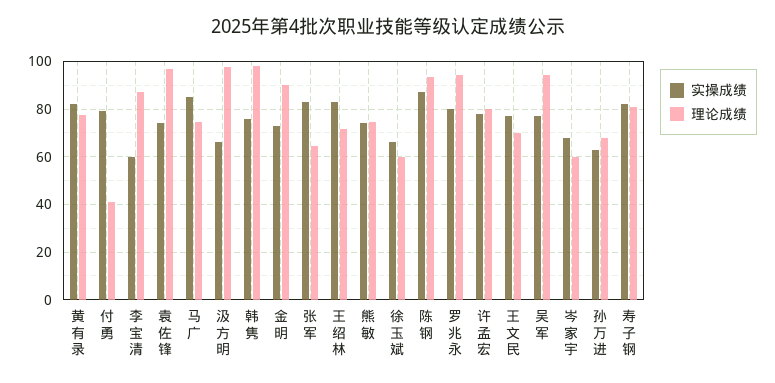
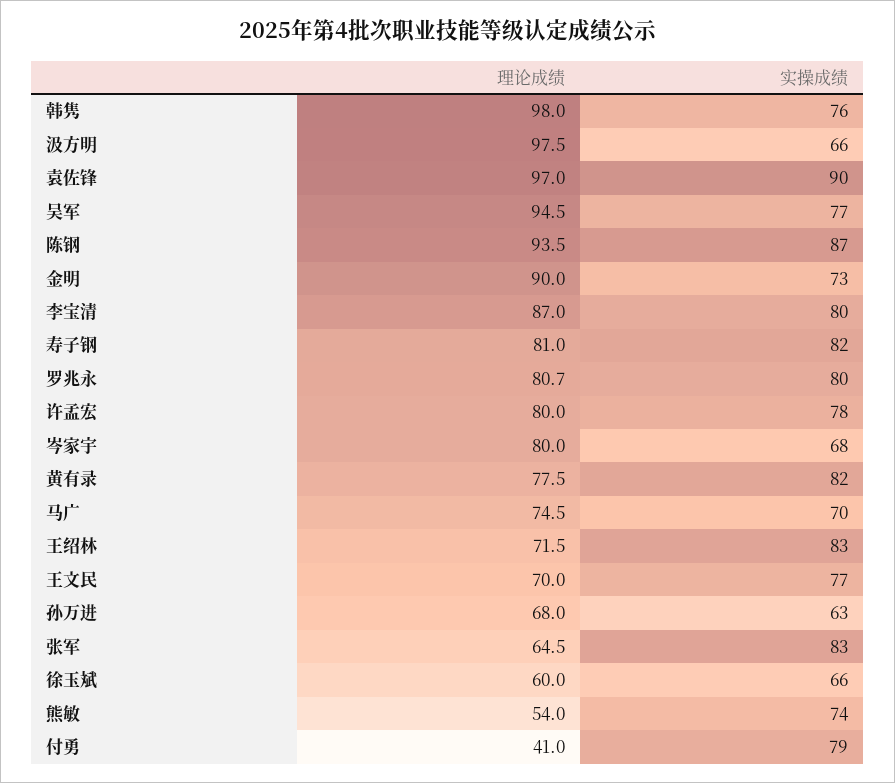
  {
    "实操成绩": {
      "黄有录": 82,
      "付勇": 79,
-     "李宝清": 60,
+     "李宝清": 80,
-     "袁佐锋": 75,
+     "袁佐锋": 90,
-     "马广": 85,
+     "马广": 70,
      "汲方明": 66,
      "韩隽": 76,
      "金明": 73,
      "张军": 83,
      "王绍林": 83,
      "熊敏": 74,
      "徐玉斌": 66,
      "陈钢": 87,
      "罗兆永": 80,
      "许孟宏": 78,
      "王文民": 77,
      "吴军": 77,
      "岑家宇": 68,
      "孙万进": 63,
      "寿子钢": 82
    },
    "理论成绩": {
      "黄有录": 77.5,
      "付勇": 41,
      "李宝清": 87,
      "袁佐锋": 97,
      "马广": 74.5,
      "汲方明": 97.5,
      "韩隽": 98,
      "金明": 90,
      "张军": 64.5,
      "王绍林": 71.5,
-     "熊敏": 75,
+     "熊敏": 54,
      "徐玉斌": 60,
      "陈钢": 93.5,
-     "罗兆永": 95,
+     "罗兆永": 80.7,
      "许孟宏": 80,
      "王文民": 70,
      "吴军": 94.5,
-     "岑家宇": 60,
+     "岑家宇": 80,
      "孙万进": 68,
      "寿子钢": 81
    }
  }

